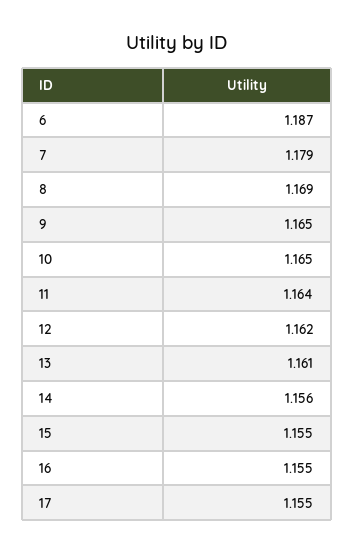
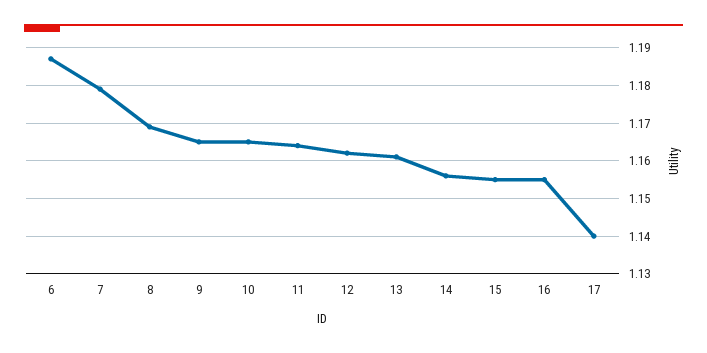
  {
    "6": 1.187,
    "7": 1.179,
    "8": 1.169,
    "9": 1.165,
    "10": 1.165,
    "11": 1.164,
    "12": 1.162,
    "13": 1.161,
    "14": 1.156,
    "15": 1.155,
    "16": 1.155,
-   "17": 1.155
+   "17": 1.14
  }

